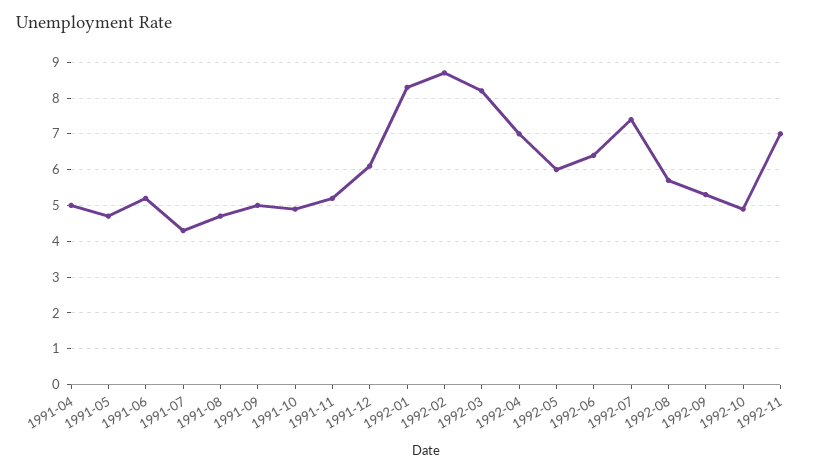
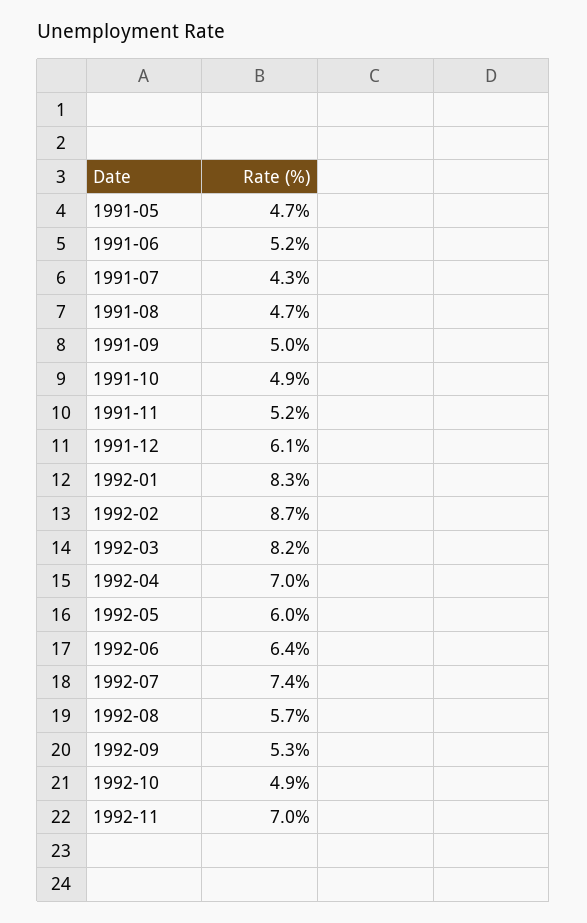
  {
-   "1991-04": 5,
    "1991-05": 4.7,
    "1991-06": 5.2,
    "1991-07": 4.3,
    "1991-08": 4.7,
    "1991-09": 5,
    "1991-10": 4.9,
    "1991-11": 5.2,
    "1991-12": 6.1,
    "1992-01": 8.3,
    "1992-02": 8.7,
    "1992-03": 8.2,
    "1992-04": 7,
    "1992-05": 6,
    "1992-06": 6.4,
    "1992-07": 7.4,
    "1992-08": 5.7,
    "1992-09": 5.3,
    "1992-10": 4.9,
    "1992-11": 7
  }

